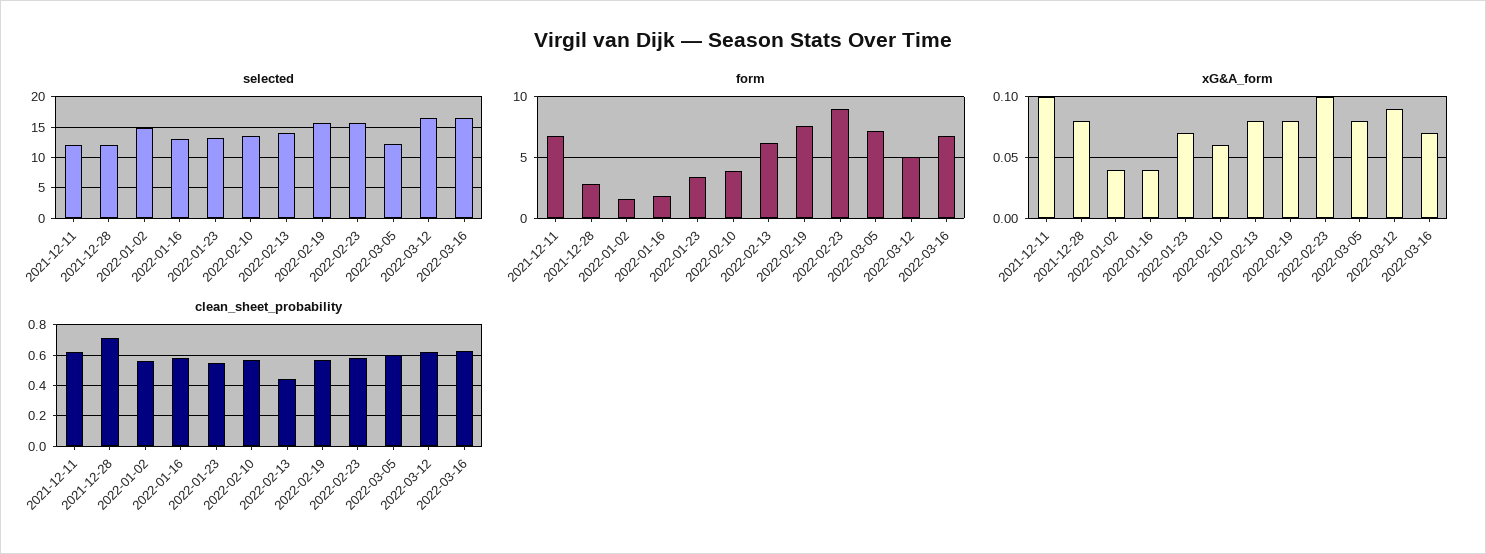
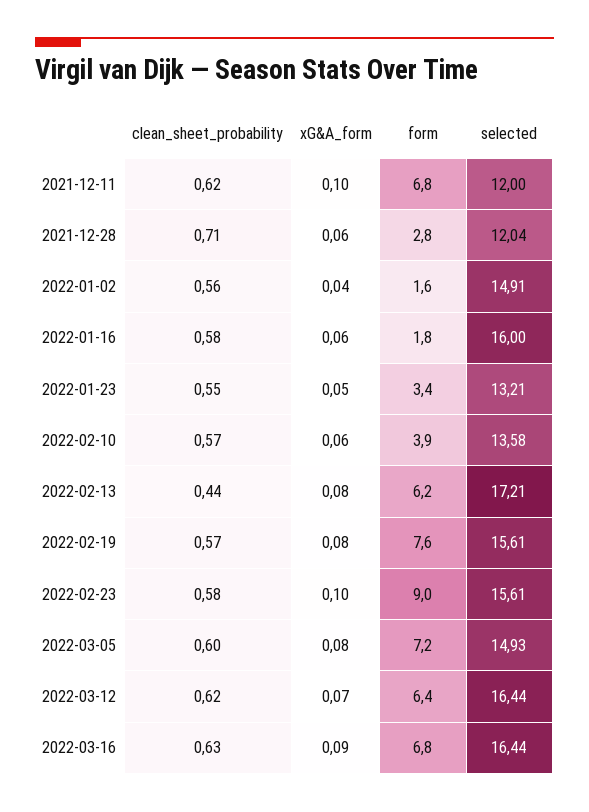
  {
    "selected": {
      "2021-12-11": 12,
      "2021-12-28": 12.04,
      "2022-01-02": 14.91,
-     "2022-01-16": 13,
+     "2022-01-16": 16,
      "2022-01-23": 13.21,
      "2022-02-10": 13.58,
-     "2022-02-13": 14,
+     "2022-02-13": 17.21,
      "2022-02-19": 15.61,
      "2022-02-23": 15.61,
-     "2022-03-05": 12,
+     "2022-03-05": 14.93,
      "2022-03-12": 16.44,
      "2022-03-16": 16.44
    },
    "form": {
      "2021-12-11": 6.8,
      "2021-12-28": 2.8,
      "2022-01-02": 1.6,
      "2022-01-16": 1.8,
      "2022-01-23": 3.4,
      "2022-02-10": 3.9,
      "2022-02-13": 6.2,
      "2022-02-19": 7.6,
      "2022-02-23": 9,
      "2022-03-05": 7.2,
-     "2022-03-12": 5,
+     "2022-03-12": 6.4,
      "2022-03-16": 6.8
    },
    "xG&A_form": {
      "2021-12-11": 0.1,
-     "2021-12-28": 0.08,
+     "2021-12-28": 0.06,
      "2022-01-02": 0.04,
-     "2022-01-16": 0.04,
+     "2022-01-16": 0.06,
-     "2022-01-23": 0.07,
+     "2022-01-23": 0.05,
      "2022-02-10": 0.06,
      "2022-02-13": 0.08,
      "2022-02-19": 0.08,
      "2022-02-23": 0.1,
      "2022-03-05": 0.08,
-     "2022-03-12": 0.09,
+     "2022-03-12": 0.07,
-     "2022-03-16": 0.07
+     "2022-03-16": 0.09
    },
    "clean_sheet_probability": {
      "2021-12-11": 0.62,
      "2021-12-28": 0.71,
      "2022-01-02": 0.56,
      "2022-01-16": 0.58,
      "2022-01-23": 0.55,
      "2022-02-10": 0.57,
      "2022-02-13": 0.44,
      "2022-02-19": 0.57,
      "2022-02-23": 0.58,
      "2022-03-05": 0.6,
      "2022-03-12": 0.62,
      "2022-03-16": 0.63
    }
  }

